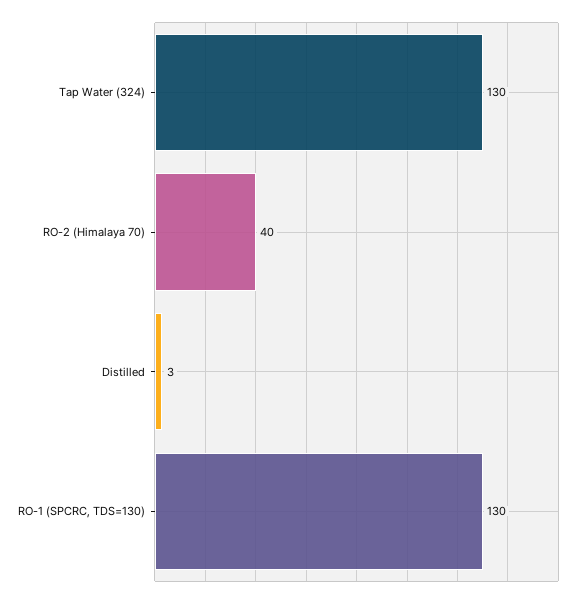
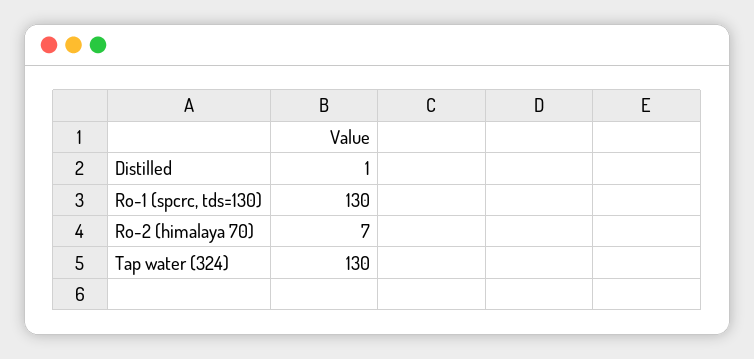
  {
    "Tap Water (324)": 130,
-   "RO-2 (Himalaya 70)": 40,
+   "RO-2 (Himalaya 70)": 7,
-   "Distilled": 3,
+   "Distilled": 1,
    "RO-1 (SPCRC, TDS=130)": 130
  }

